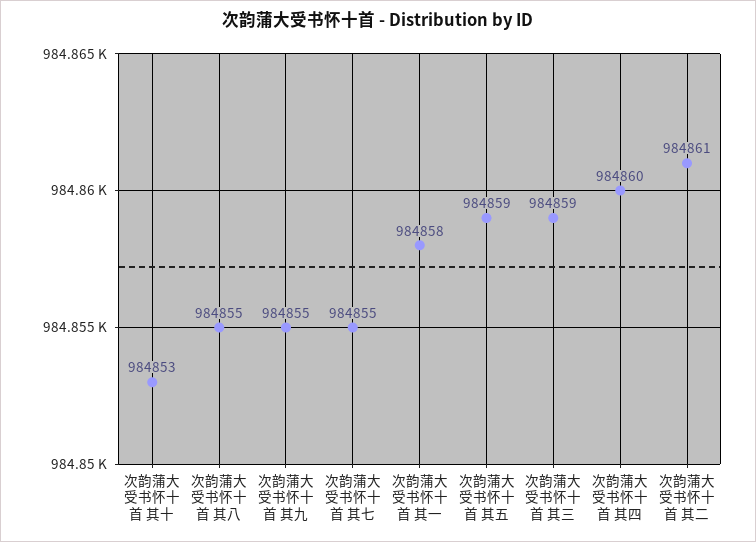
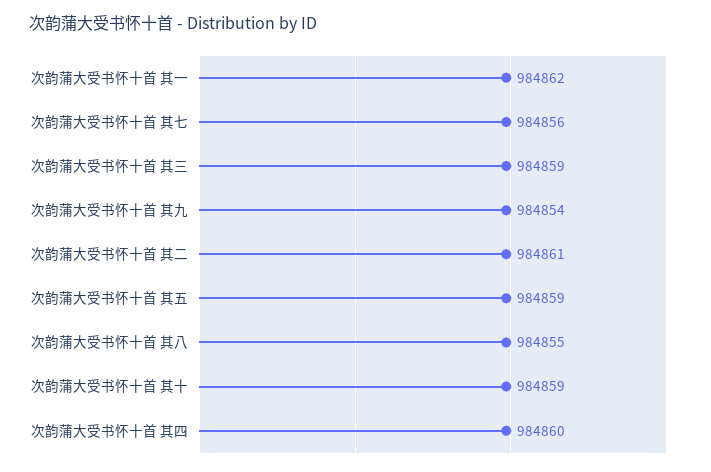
  {
-   "次韵蒲大受书怀十首 其十": 984853,
+   "次韵蒲大受书怀十首 其十": 984859,
    "次韵蒲大受书怀十首 其八": 984855,
-   "次韵蒲大受书怀十首 其九": 984855,
+   "次韵蒲大受书怀十首 其九": 984854,
-   "次韵蒲大受书怀十首 其七": 984855,
+   "次韵蒲大受书怀十首 其七": 984856,
-   "次韵蒲大受书怀十首 其一": 984858,
+   "次韵蒲大受书怀十首 其一": 984862,
    "次韵蒲大受书怀十首 其五": 984859,
    "次韵蒲大受书怀十首 其三": 984859,
    "次韵蒲大受书怀十首 其四": 984860,
    "次韵蒲大受书怀十首 其二": 984861
  }

